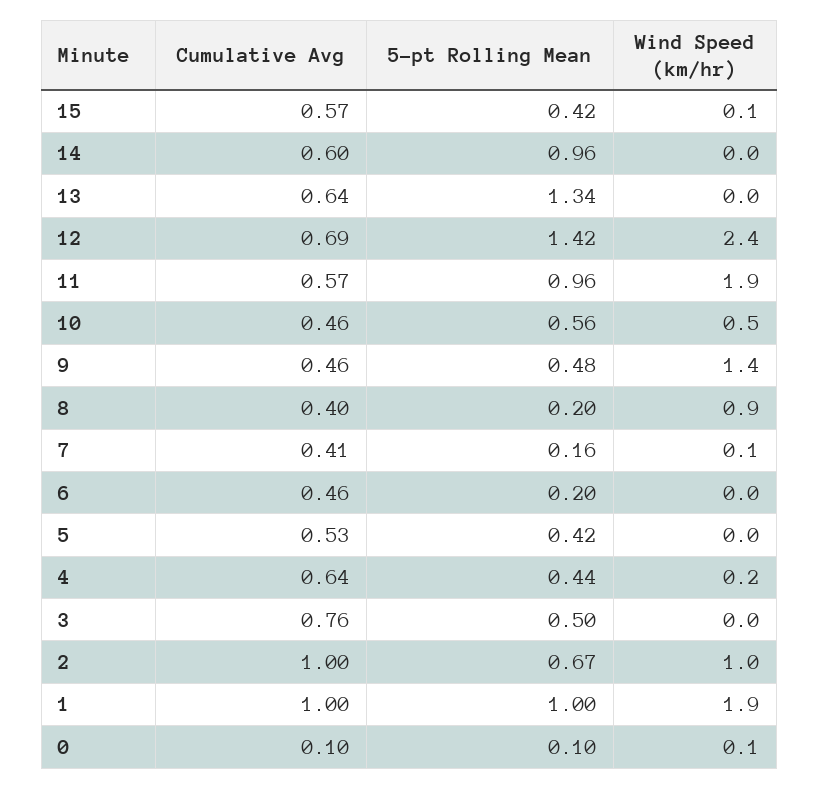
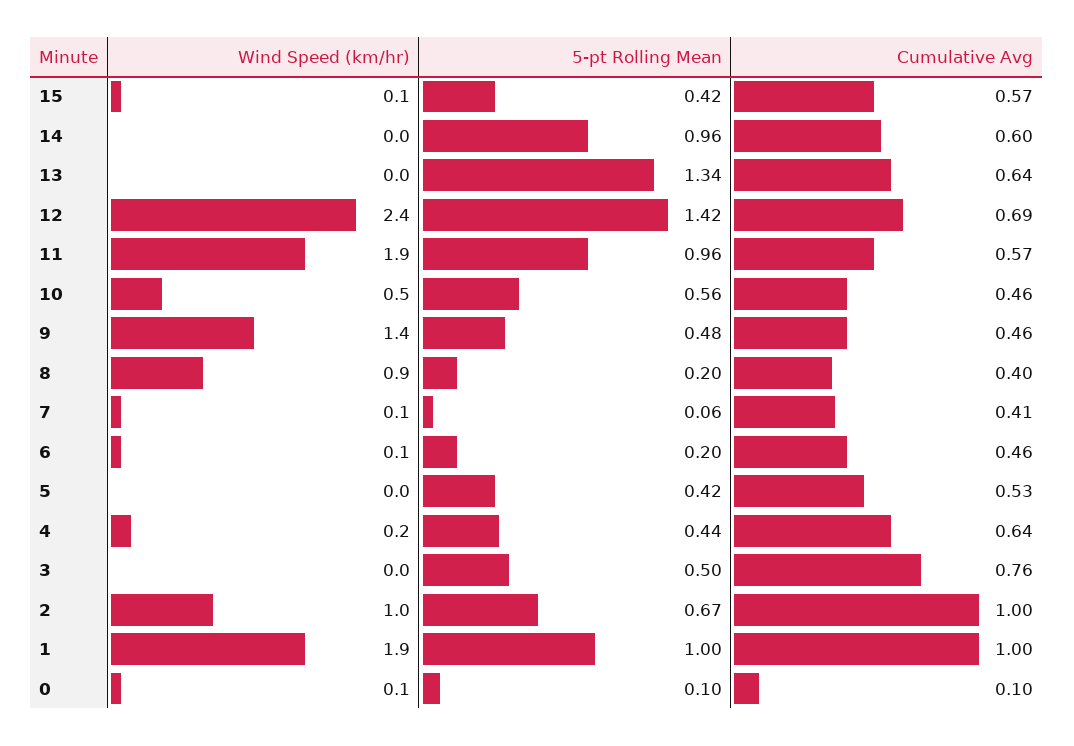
  {
    "Cumulative Avg": {
      "15": 0.57,
      "14": 0.6,
      "13": 0.64,
      "12": 0.69,
      "11": 0.57,
      "10": 0.46,
      "9": 0.46,
      "8": 0.4,
      "7": 0.41,
      "6": 0.46,
      "5": 0.53,
      "4": 0.64,
      "3": 0.76,
      "2": 1,
      "1": 1,
      "0": 0.1
    },
    "5-pt Rolling Mean": {
      "15": 0.42,
      "14": 0.96,
      "13": 1.34,
      "12": 1.42,
      "11": 0.96,
      "10": 0.56,
      "9": 0.48,
      "8": 0.2,
-     "7": 0.16,
+     "7": 0.06,
      "6": 0.2,
      "5": 0.42,
      "4": 0.44,
      "3": 0.5,
      "2": 0.67,
      "1": 1,
      "0": 0.1
    },
    "Wind Speed (km/hr)": {
      "15": 0.1,
      "14": 0,
      "13": 0,
      "12": 2.4,
      "11": 1.9,
      "10": 0.5,
      "9": 1.4,
      "8": 0.9,
      "7": 0.1,
-     "6": 0,
+     "6": 0.1,
      "5": 0,
      "4": 0.2,
      "3": 0,
      "2": 1,
      "1": 1.9,
      "0": 0.1
    }
  }

